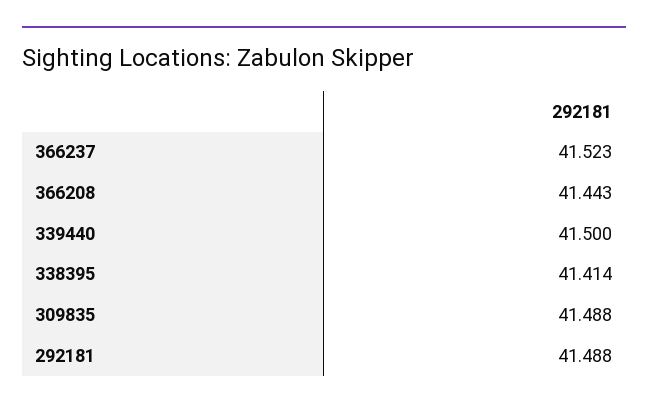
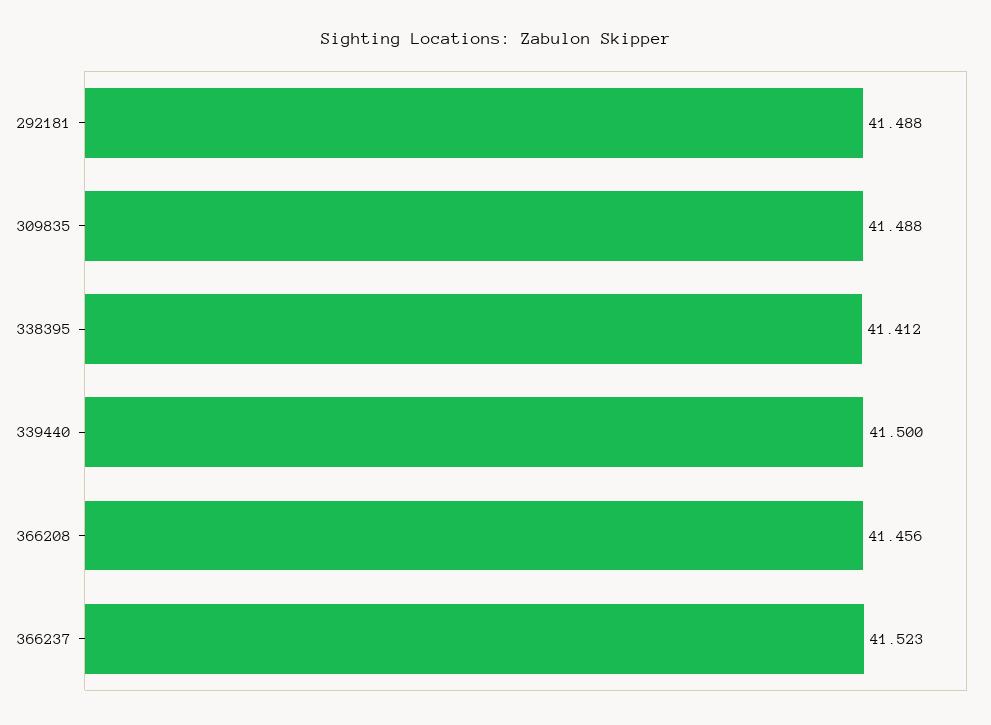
  {
    "366237": 41.523,
-   "366208": 41.443,
+   "366208": 41.456,
    "339440": 41.5,
-   "338395": 41.414,
+   "338395": 41.412,
    "309835": 41.488,
    "292181": 41.488
  }

